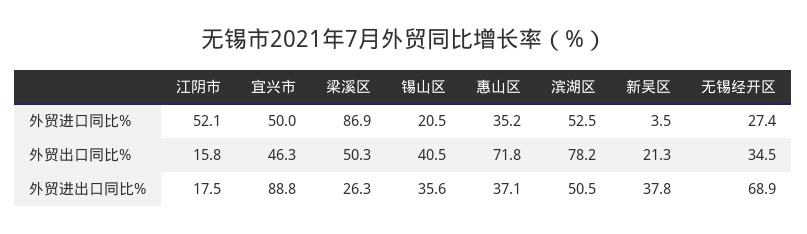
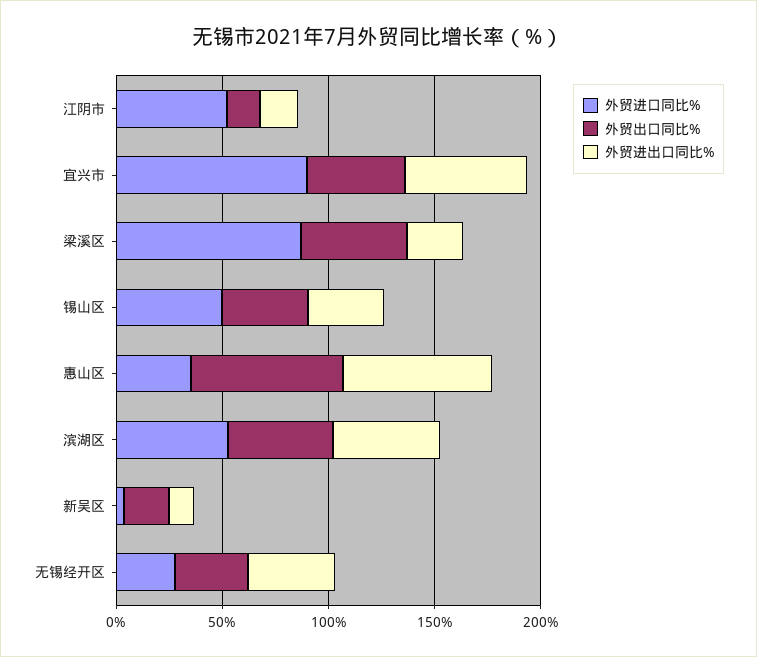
  {
    "外贸进口同比%": {
      "江阴市": 52.1,
-     "宜兴市": 50,
+     "宜兴市": 90,
      "梁溪区": 86.9,
-     "锡山区": 20.5,
+     "锡山区": 50,
      "惠山区": 35.2,
      "滨湖区": 52.5,
      "新吴区": 3.5,
      "无锡经开区": 27.4
    },
    "外贸出口同比%": {
      "江阴市": 15.8,
      "宜兴市": 46.3,
      "梁溪区": 50.3,
      "锡山区": 40.5,
      "惠山区": 71.8,
-     "滨湖区": 78.2,
+     "滨湖区": 50,
      "新吴区": 21.3,
      "无锡经开区": 34.5
    },
    "外贸进出口同比%": {
      "江阴市": 17.5,
-     "宜兴市": 88.8,
+     "宜兴市": 60,
      "梁溪区": 26.3,
      "锡山区": 35.6,
-     "惠山区": 37.1,
+     "惠山区": 70,
      "滨湖区": 50.5,
-     "新吴区": 37.8,
+     "新吴区": 10,
-     "无锡经开区": 68.9
+     "无锡经开区": 40
    }
  }

